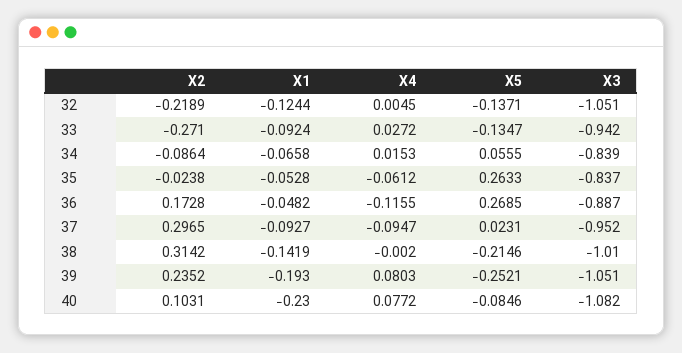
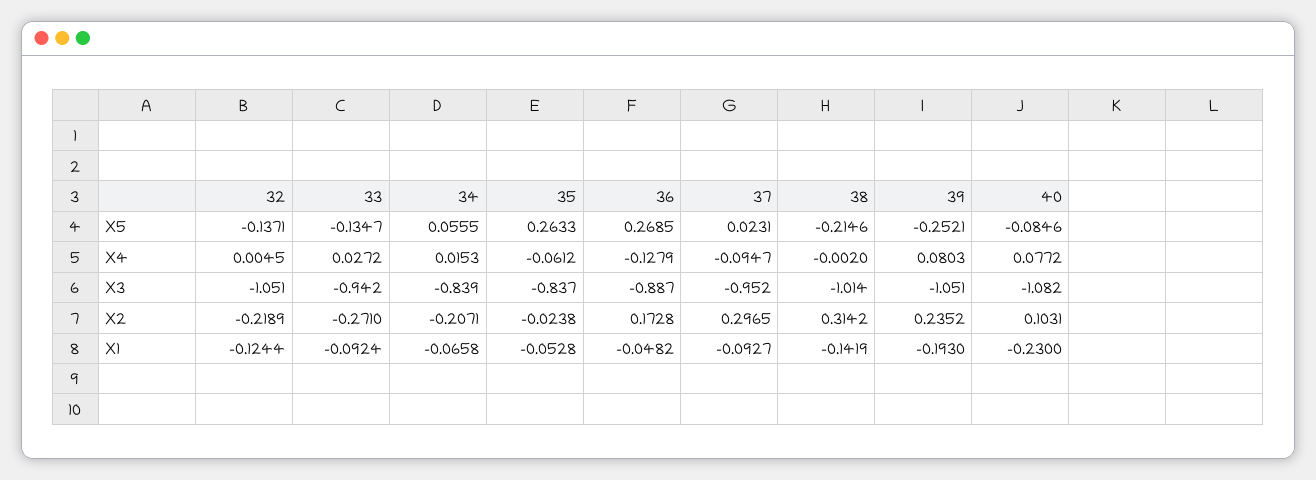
  {
    "X2": {
      "32": -0.2189,
      "33": -0.271,
-     "34": -0.0864,
+     "34": -0.2071,
      "35": -0.0238,
      "36": 0.1728,
      "37": 0.2965,
      "38": 0.3142,
      "39": 0.2352,
      "40": 0.1031
    },
    "X1": {
      "32": -0.1244,
      "33": -0.0924,
      "34": -0.0658,
      "35": -0.0528,
      "36": -0.0482,
      "37": -0.0927,
      "38": -0.1419,
      "39": -0.193,
      "40": -0.23
    },
    "X4": {
      "32": 0.0045,
      "33": 0.0272,
      "34": 0.0153,
      "35": -0.0612,
-     "36": -0.1155,
+     "36": -0.1279,
      "37": -0.0947,
      "38": -0.002,
      "39": 0.0803,
      "40": 0.0772
    },
    "X5": {
      "32": -0.1371,
      "33": -0.1347,
      "34": 0.0555,
      "35": 0.2633,
      "36": 0.2685,
      "37": 0.0231,
      "38": -0.2146,
      "39": -0.2521,
      "40": -0.0846
    },
    "X3": {
      "32": -1.051,
      "33": -0.942,
      "34": -0.839,
      "35": -0.837,
      "36": -0.887,
      "37": -0.952,
-     "38": -1.01,
+     "38": -1.014,
      "39": -1.051,
      "40": -1.082
    }
  }

